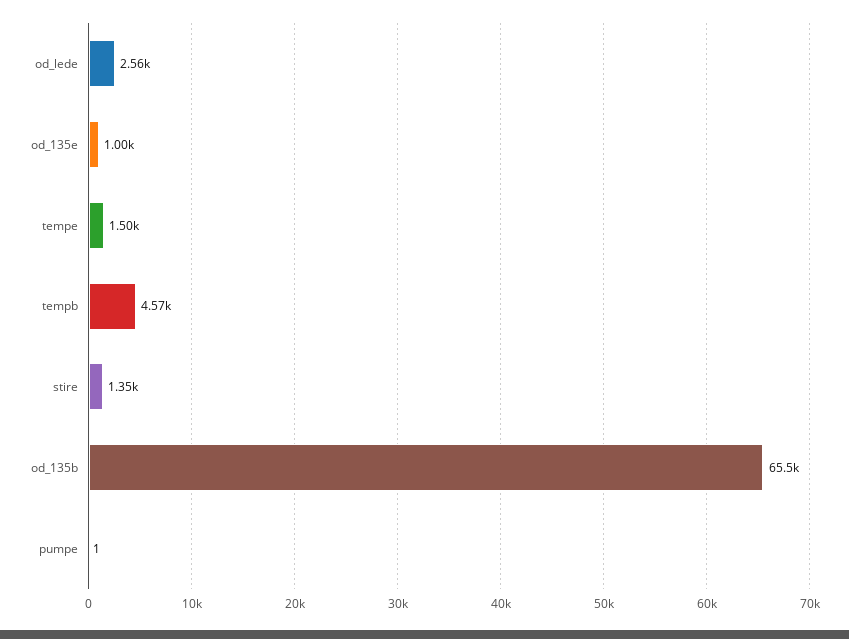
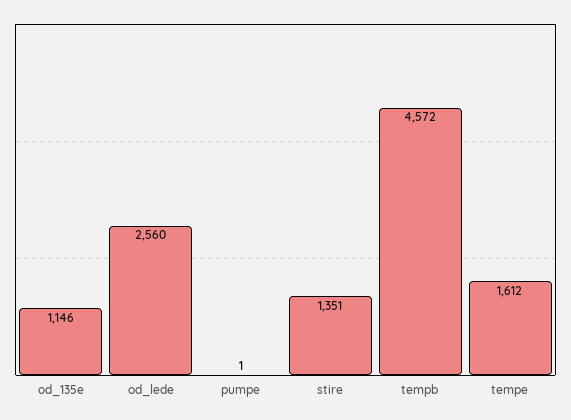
  {
    "od_lede": 2560,
-   "od_135e": 1000,
+   "od_135e": 1146,
-   "tempe": 1500,
+   "tempe": 1612,
    "tempb": 4572,
    "stire": 1351,
-   "od_135b": 65500,
    "pumpe": 1
  }

